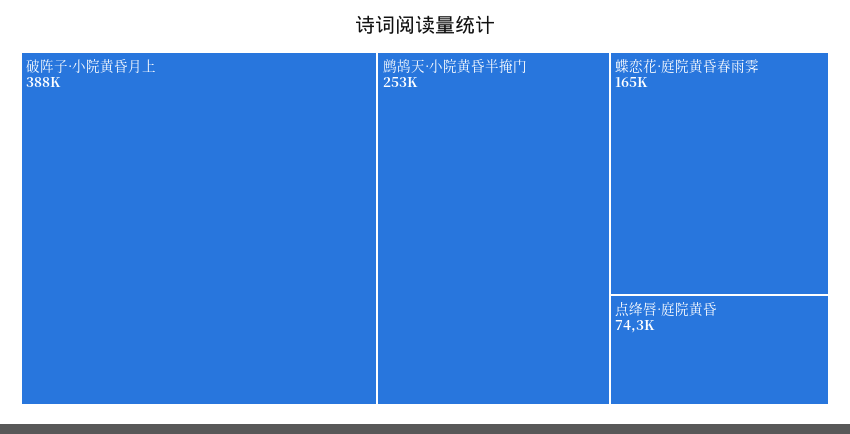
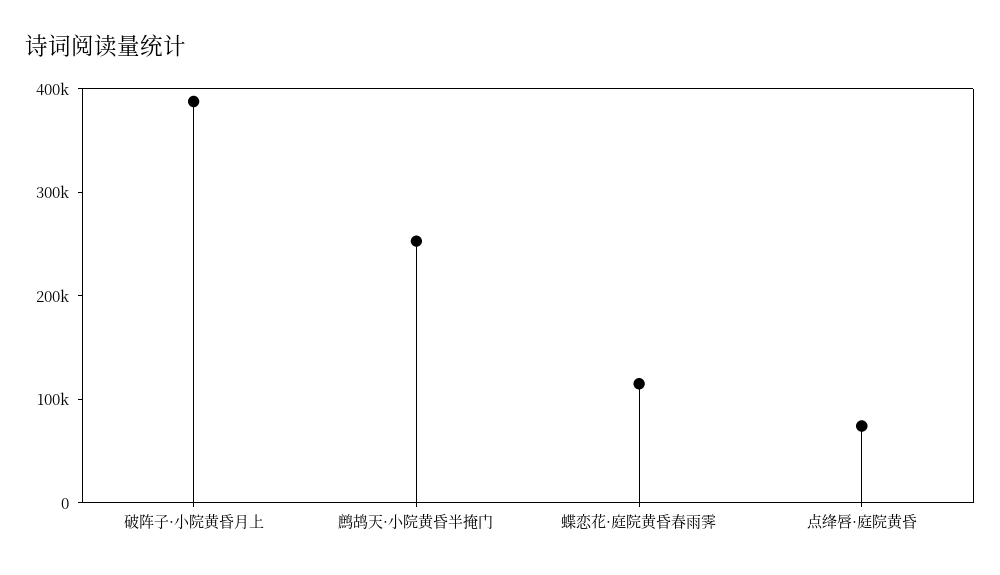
  {
    "破阵子·小院黄昏月上": 388000,
    "鹧鸪天·小院黄昏半掩门": 253000,
-   "蝶恋花·庭院黄昏春雨霁": 165000,
+   "蝶恋花·庭院黄昏春雨霁": 120000,
    "点绛唇·庭院黄昏": 74300
  }

